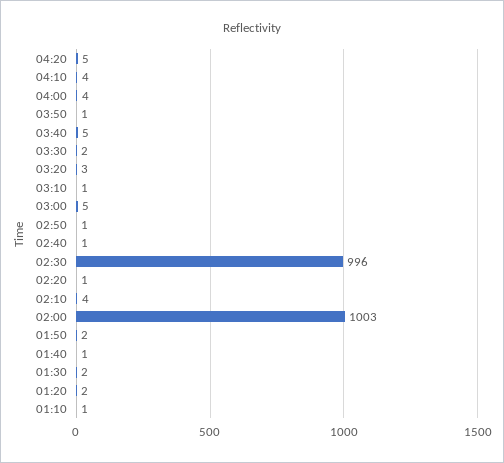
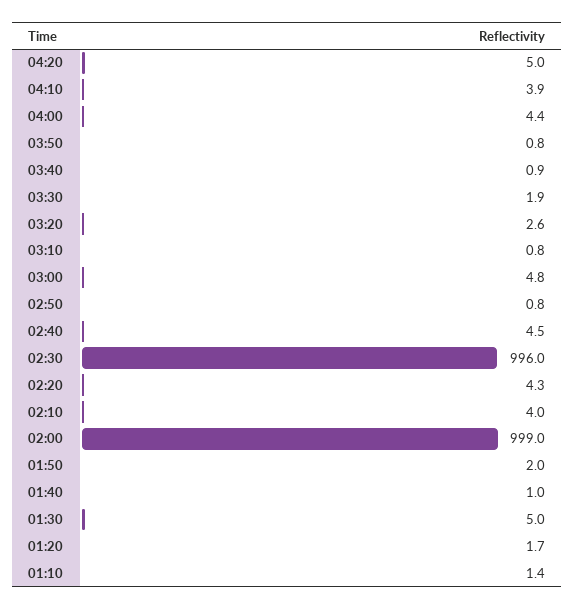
  {
    "04:20": 5,
    "04:10": 3.9,
    "04:00": 4.4,
    "03:50": 0.8,
-   "03:40": 5,
+   "03:40": 0.9,
    "03:30": 1.9,
    "03:20": 2.6,
    "03:10": 0.8,
    "03:00": 4.8,
    "02:50": 0.8,
-   "02:40": 1,
+   "02:40": 4.5,
    "02:30": 996,
-   "02:20": 1,
+   "02:20": 4.3,
    "02:10": 4,
-   "02:00": 1003,
+   "02:00": 999,
    "01:50": 2,
    "01:40": 1,
-   "01:30": 2,
+   "01:30": 5,
    "01:20": 1.7,
    "01:10": 1.4
  }

